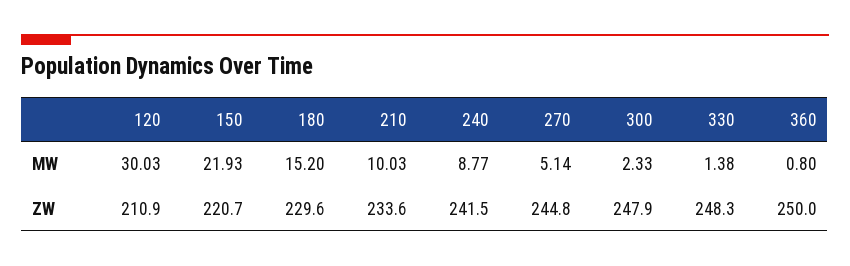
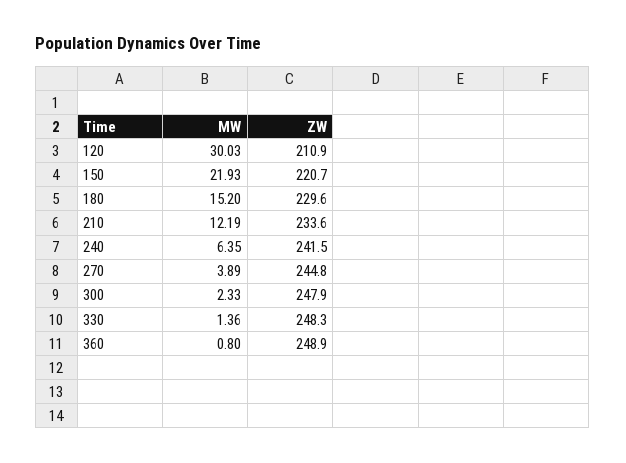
  {
    "120": {
      "MW": 30.03,
      "ZW": 210.9
    },
    "150": {
      "MW": 21.93,
      "ZW": 220.7
    },
    "180": {
      "MW": 15.2,
      "ZW": 229.6
    },
    "210": {
-     "MW": 10.03,
+     "MW": 12.19,
      "ZW": 233.6
    },
    "240": {
-     "MW": 8.77,
+     "MW": 6.35,
      "ZW": 241.5
    },
    "270": {
-     "MW": 5.14,
+     "MW": 3.89,
      "ZW": 244.8
    },
    "300": {
      "MW": 2.33,
      "ZW": 247.9
    },
    "330": {
-     "MW": 1.38,
+     "MW": 1.36,
      "ZW": 248.3
    },
    "360": {
      "MW": 0.8,
-     "ZW": 250
+     "ZW": 248.9
    }
  }

